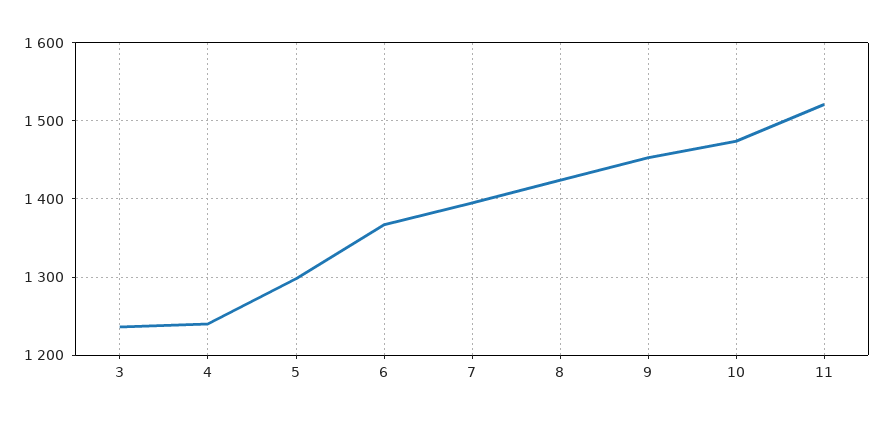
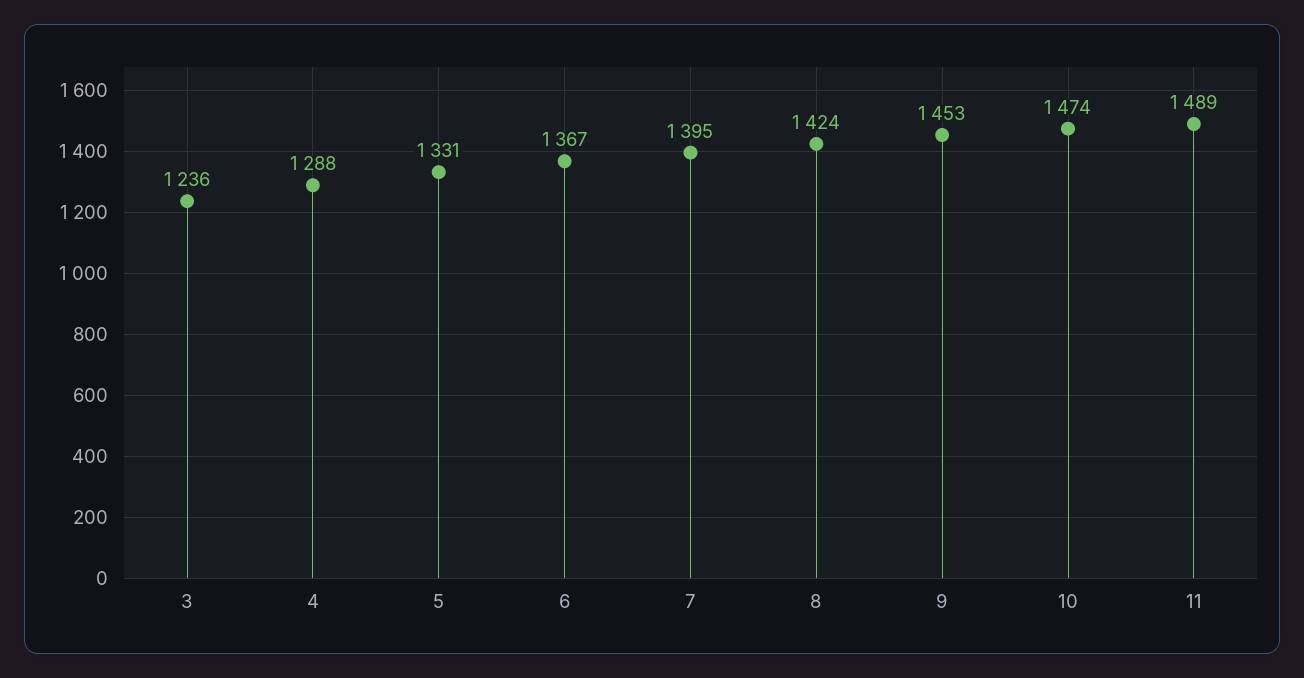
  {
    "3": 1236,
-   "4": 1240,
+   "4": 1288,
-   "5": 1300,
+   "5": 1331,
    "6": 1367,
    "7": 1395,
    "8": 1424,
    "9": 1453,
    "10": 1474,
-   "11": 1520
+   "11": 1489
  }

